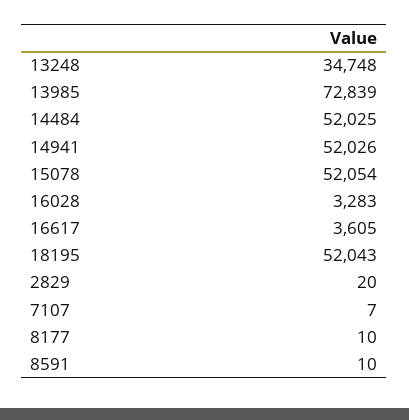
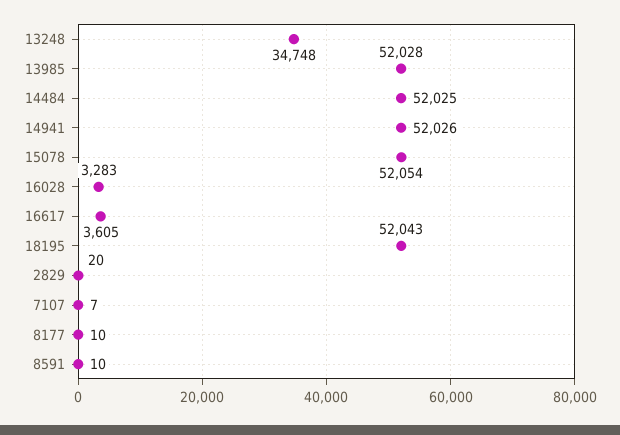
  {
    "13248": 34748,
-   "13985": 72839,
+   "13985": 52028,
    "14484": 52025,
    "14941": 52026,
    "15078": 52054,
    "16028": 3283,
    "16617": 3605,
    "18195": 52043,
    "2829": 20,
    "7107": 7,
    "8177": 10,
    "8591": 10
  }

